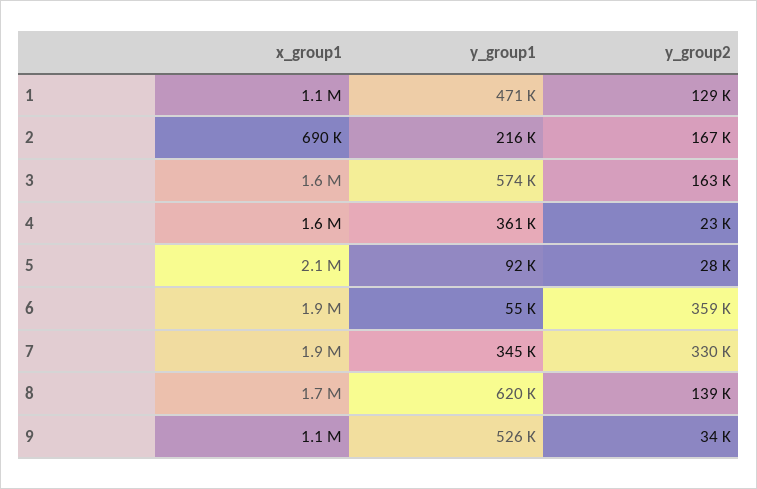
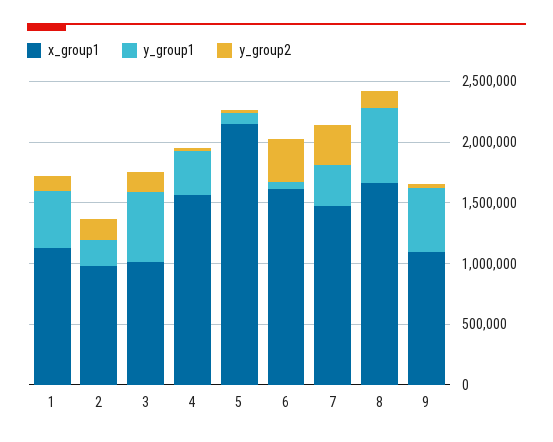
  {
    "x_group1": {
      "1": 1100000,
-     "2": 690000,
+     "2": 1000000,
-     "3": 1600000,
+     "3": 1000000,
      "4": 1600000,
      "5": 2100000,
-     "6": 1900000,
+     "6": 1600000,
-     "7": 1900000,
+     "7": 1500000,
      "8": 1700000,
      "9": 1100000
    },
    "y_group1": {
      "1": 471000,
      "2": 216000,
      "3": 574000,
      "4": 361000,
      "5": 92000,
      "6": 55000,
      "7": 345000,
      "8": 620000,
      "9": 526000
    },
    "y_group2": {
      "1": 129000,
      "2": 167000,
      "3": 163000,
      "4": 23000,
      "5": 28000,
      "6": 359000,
      "7": 330000,
      "8": 139000,
      "9": 34000
    }
  }

